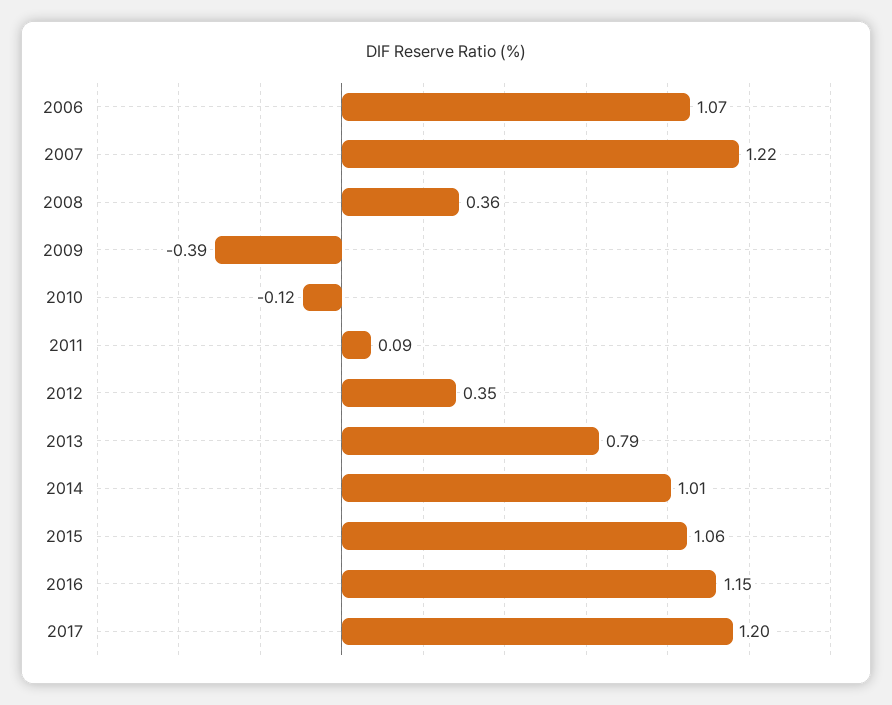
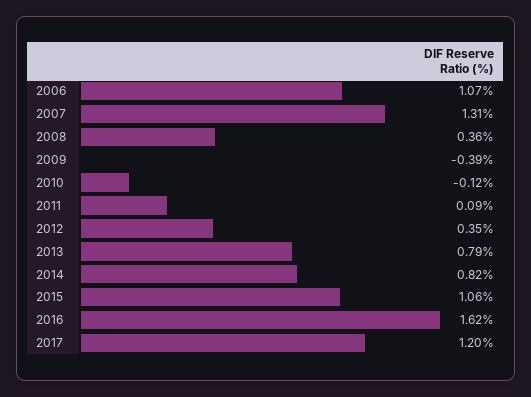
  {
    "2006": 1.07,
-   "2007": 1.22,
+   "2007": 1.31,
    "2008": 0.36,
    "2009": -0.39,
    "2010": -0.12,
    "2011": 0.09,
    "2012": 0.35,
    "2013": 0.79,
-   "2014": 1.01,
+   "2014": 0.82,
    "2015": 1.06,
-   "2016": 1.15,
+   "2016": 1.62,
    "2017": 1.2
  }

